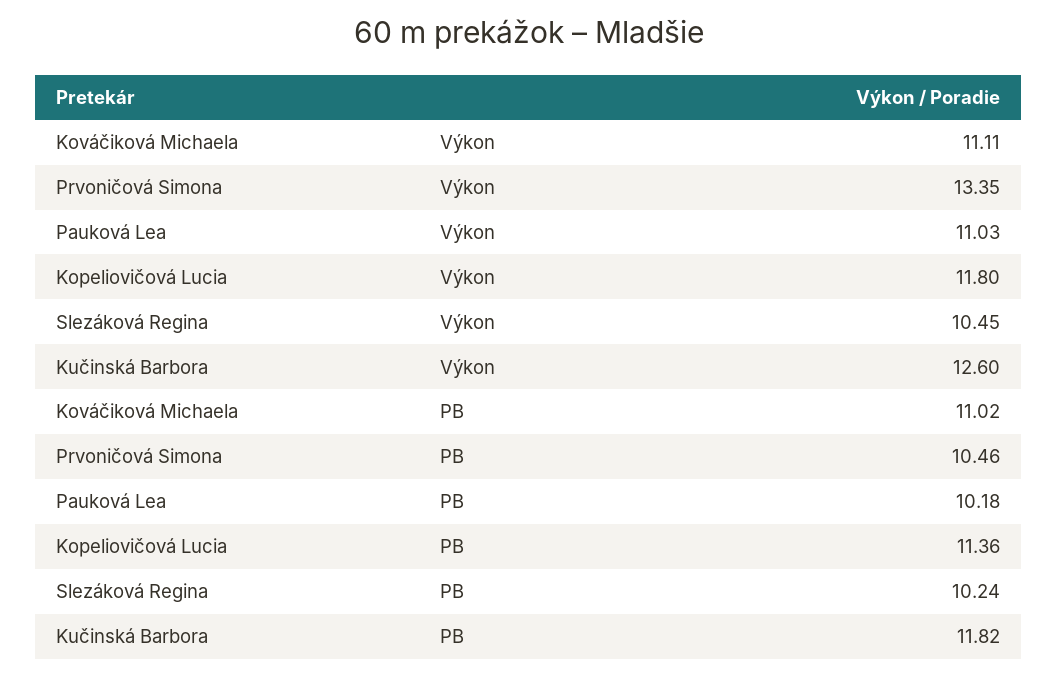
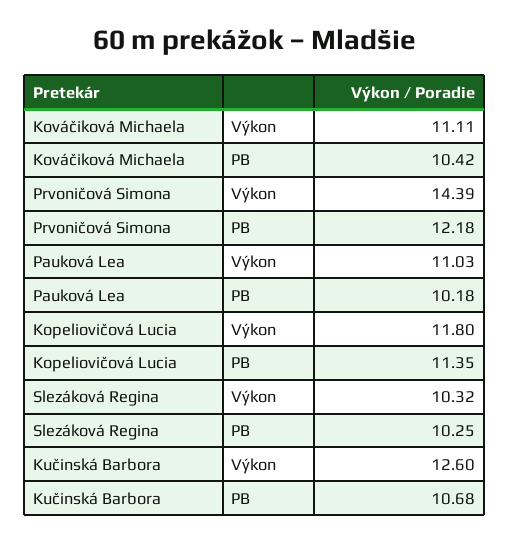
  {
    "Kováčiková Michaela": {
      "Výkon": 11.11,
-     "PB": 11.02
+     "PB": 10.42
    },
    "Prvoničová Simona": {
-     "Výkon": 13.35,
+     "Výkon": 14.39,
-     "PB": 10.46
+     "PB": 12.18
    },
    "Pauková Lea": {
      "Výkon": 11.03,
      "PB": 10.18
    },
    "Kopeliovičová Lucia": {
      "Výkon": 11.8,
-     "PB": 11.36
+     "PB": 11.35
    },
    "Slezáková Regina": {
-     "Výkon": 10.45,
+     "Výkon": 10.32,
-     "PB": 10.24
+     "PB": 10.25
    },
    "Kučinská Barbora": {
      "Výkon": 12.6,
-     "PB": 11.82
+     "PB": 10.68
    }
  }

